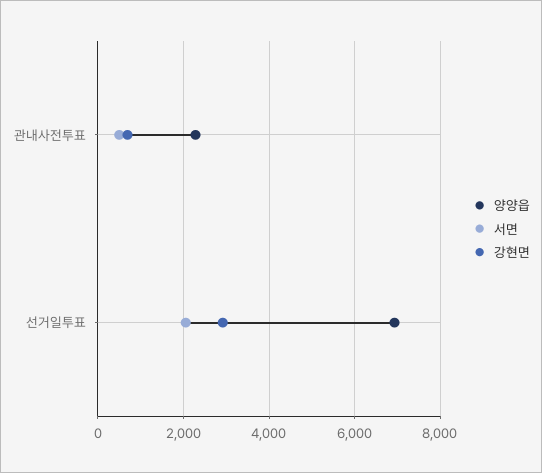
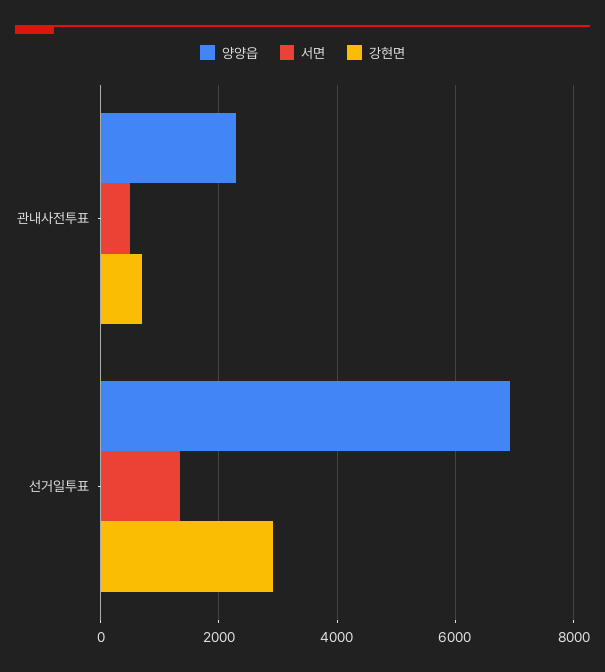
  {
    "양양읍": {
      "관내사전투표": 2200,
      "선거일투표": 7000
    },
    "서면": {
      "관내사전투표": 400,
-     "선거일투표": 2000
+     "선거일투표": 1400
    },
    "강현면": {
      "관내사전투표": 600,
      "선거일투표": 3000
    }
  }

